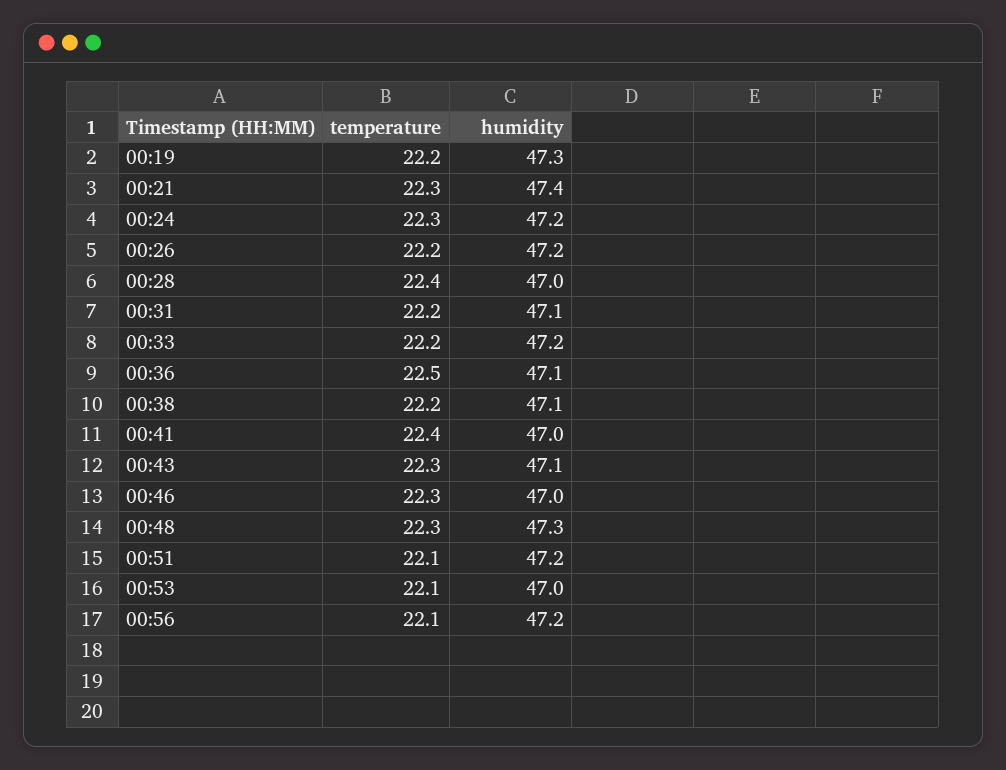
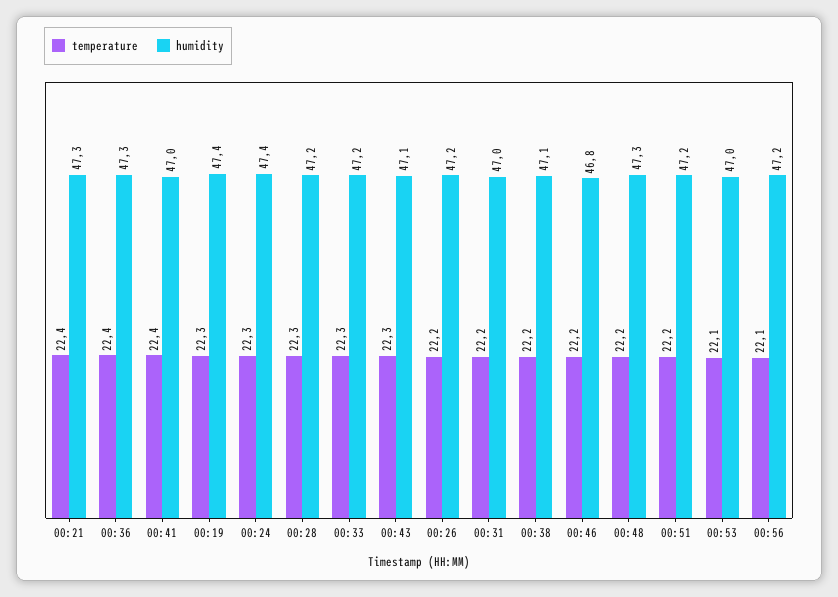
  {
    "temperature": {
-     "00:19": 22.2,
+     "00:19": 22.3,
-     "00:21": 22.3,
+     "00:21": 22.4,
      "00:24": 22.3,
      "00:26": 22.2,
-     "00:28": 22.4,
+     "00:28": 22.3,
      "00:31": 22.2,
-     "00:33": 22.2,
+     "00:33": 22.3,
-     "00:36": 22.5,
+     "00:36": 22.4,
      "00:38": 22.2,
      "00:41": 22.4,
      "00:43": 22.3,
-     "00:46": 22.3,
+     "00:46": 22.2,
-     "00:48": 22.3,
+     "00:48": 22.2,
-     "00:51": 22.1,
+     "00:51": 22.2,
      "00:53": 22.1,
      "00:56": 22.1
    },
    "humidity": {
-     "00:19": 47.3,
+     "00:19": 47.4,
-     "00:21": 47.4,
+     "00:21": 47.3,
-     "00:24": 47.2,
+     "00:24": 47.4,
      "00:26": 47.2,
-     "00:28": 47,
+     "00:28": 47.2,
-     "00:31": 47.1,
+     "00:31": 47,
      "00:33": 47.2,
-     "00:36": 47.1,
+     "00:36": 47.3,
      "00:38": 47.1,
      "00:41": 47,
      "00:43": 47.1,
-     "00:46": 47,
+     "00:46": 46.8,
      "00:48": 47.3,
      "00:51": 47.2,
      "00:53": 47,
      "00:56": 47.2
    }
  }

